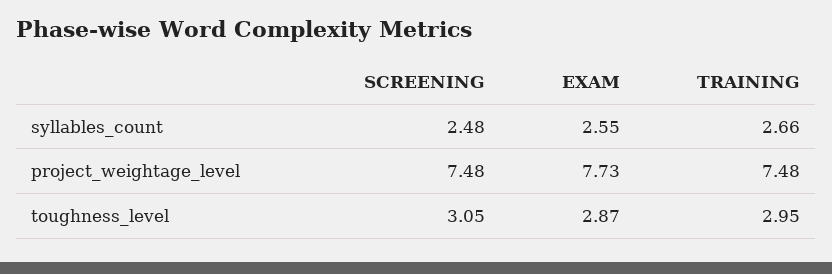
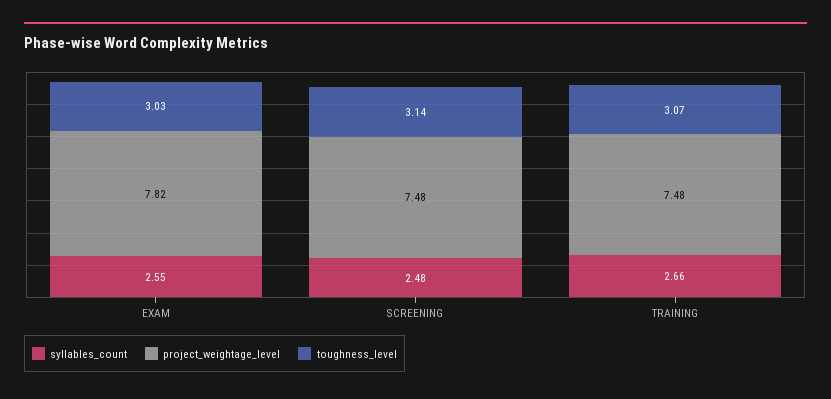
  {
    "syllables_count": {
      "SCREENING": 2.48,
      "EXAM": 2.55,
      "TRAINING": 2.66
    },
    "project_weightage_level": {
      "SCREENING": 7.48,
-     "EXAM": 7.73,
+     "EXAM": 7.82,
      "TRAINING": 7.48
    },
    "toughness_level": {
-     "SCREENING": 3.05,
+     "SCREENING": 3.14,
-     "EXAM": 2.87,
+     "EXAM": 3.03,
-     "TRAINING": 2.95
+     "TRAINING": 3.07
    }
  }

